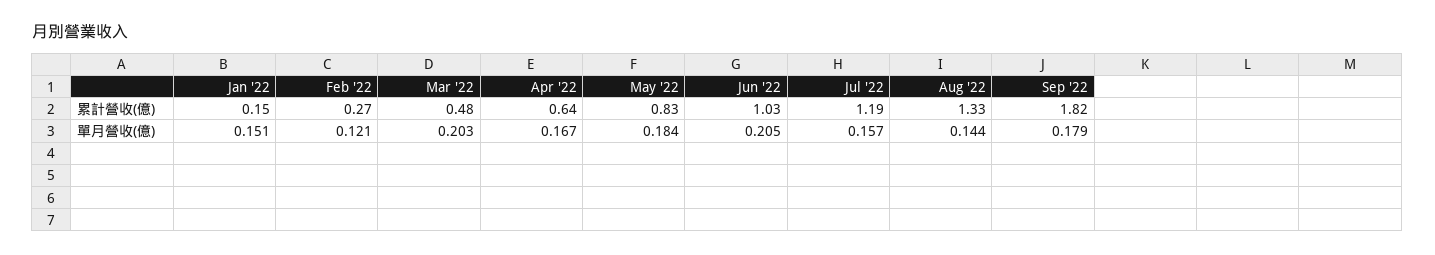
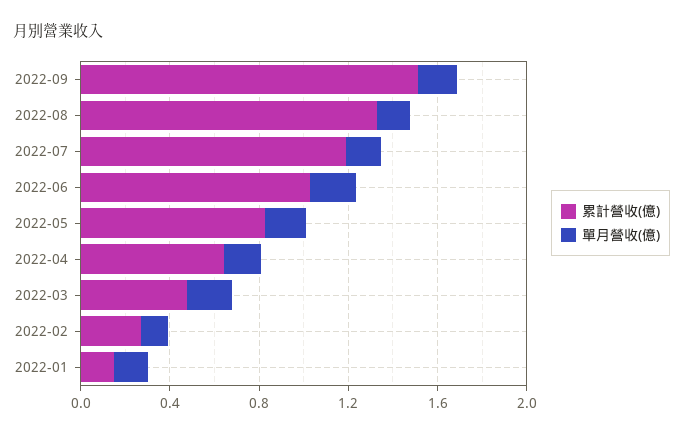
  {
    "累計營收(億)": {
      "Jan '22": 0.15,
      "Feb '22": 0.27,
      "Mar '22": 0.48,
      "Apr '22": 0.64,
      "May '22": 0.83,
      "Jun '22": 1.03,
      "Jul '22": 1.19,
      "Aug '22": 1.33,
-     "Sep '22": 1.82
+     "Sep '22": 1.5
    },
    "單月營收(億)": {
      "Jan '22": 0.151,
      "Feb '22": 0.121,
      "Mar '22": 0.203,
      "Apr '22": 0.167,
      "May '22": 0.184,
      "Jun '22": 0.205,
      "Jul '22": 0.157,
      "Aug '22": 0.144,
      "Sep '22": 0.179
    }
  }

